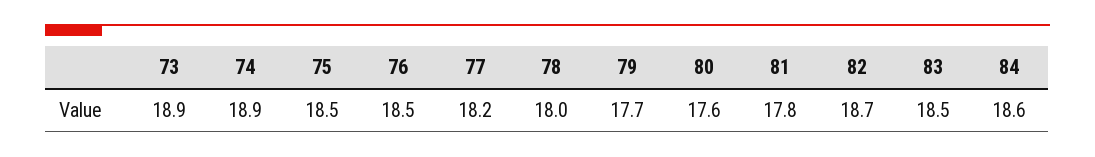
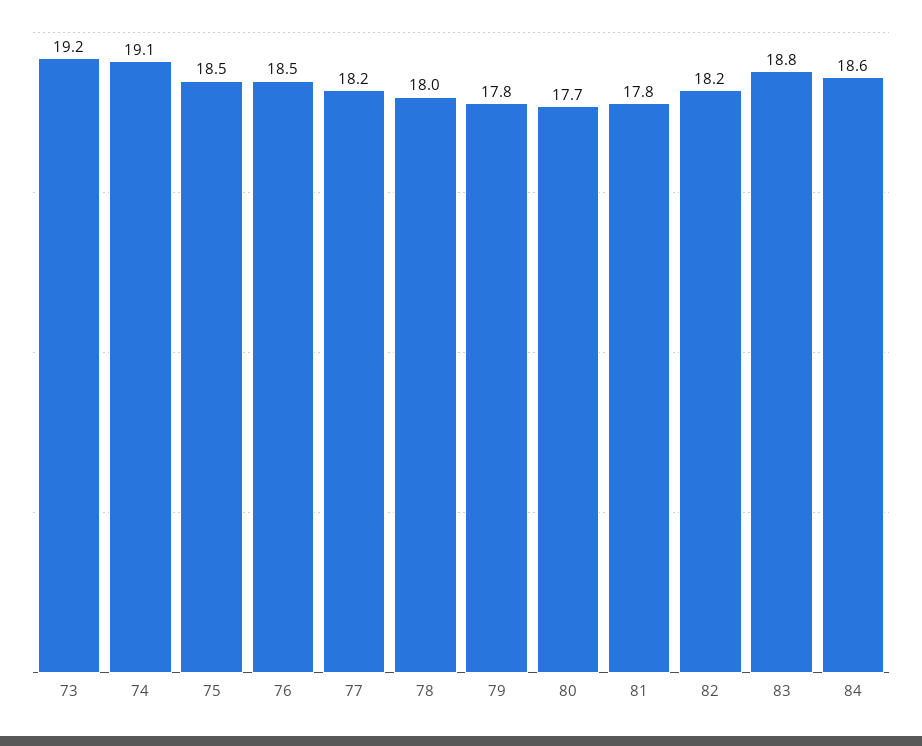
  {
-   "73": 18.9,
+   "73": 19.2,
-   "74": 18.9,
+   "74": 19.1,
    "75": 18.5,
    "76": 18.5,
    "77": 18.2,
    "78": 18,
-   "79": 17.7,
+   "79": 17.8,
-   "80": 17.6,
+   "80": 17.7,
    "81": 17.8,
-   "82": 18.7,
+   "82": 18.2,
-   "83": 18.5,
+   "83": 18.8,
    "84": 18.6
  }

